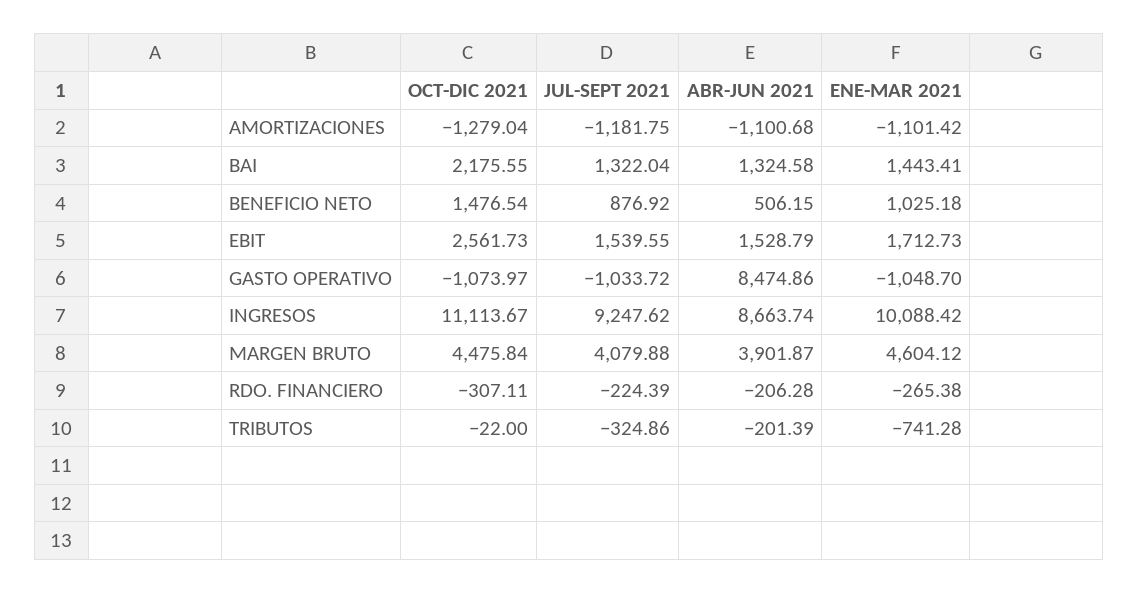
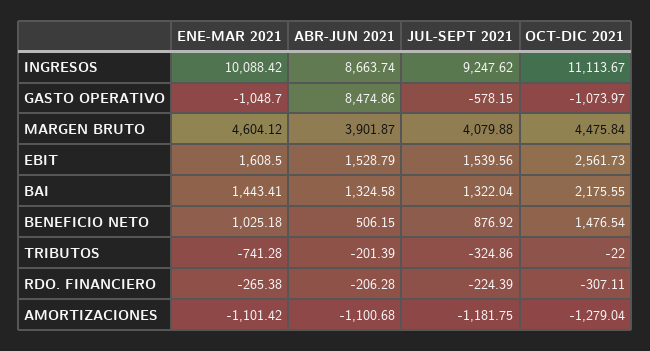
  {
    "OCT-DIC 2021": {
      "AMORTIZACIONES": -1279.04,
      "BAI": 2175.55,
      "BENEFICIO NETO": 1476.54,
      "EBIT": 2561.73,
      "GASTO OPERATIVO": -1073.97,
      "INGRESOS": 11113.67,
      "MARGEN BRUTO": 4475.84,
      "RDO. FINANCIERO": -307.11,
      "TRIBUTOS": -22
    },
    "JUL-SEPT 2021": {
      "AMORTIZACIONES": -1181.75,
      "BAI": 1322.04,
      "BENEFICIO NETO": 876.92,
-     "EBIT": 1539.55,
+     "EBIT": 1539.56,
-     "GASTO OPERATIVO": -1033.72,
+     "GASTO OPERATIVO": -578.15,
      "INGRESOS": 9247.62,
      "MARGEN BRUTO": 4079.88,
      "RDO. FINANCIERO": -224.39,
      "TRIBUTOS": -324.86
    },
    "ABR-JUN 2021": {
      "AMORTIZACIONES": -1100.68,
      "BAI": 1324.58,
      "BENEFICIO NETO": 506.15,
      "EBIT": 1528.79,
      "GASTO OPERATIVO": 8474.86,
      "INGRESOS": 8663.74,
      "MARGEN BRUTO": 3901.87,
      "RDO. FINANCIERO": -206.28,
      "TRIBUTOS": -201.39
    },
    "ENE-MAR 2021": {
      "AMORTIZACIONES": -1101.42,
      "BAI": 1443.41,
      "BENEFICIO NETO": 1025.18,
-     "EBIT": 1712.73,
+     "EBIT": 1608.5,
      "GASTO OPERATIVO": -1048.7,
      "INGRESOS": 10088.42,
      "MARGEN BRUTO": 4604.12,
      "RDO. FINANCIERO": -265.38,
      "TRIBUTOS": -741.28
    }
  }

